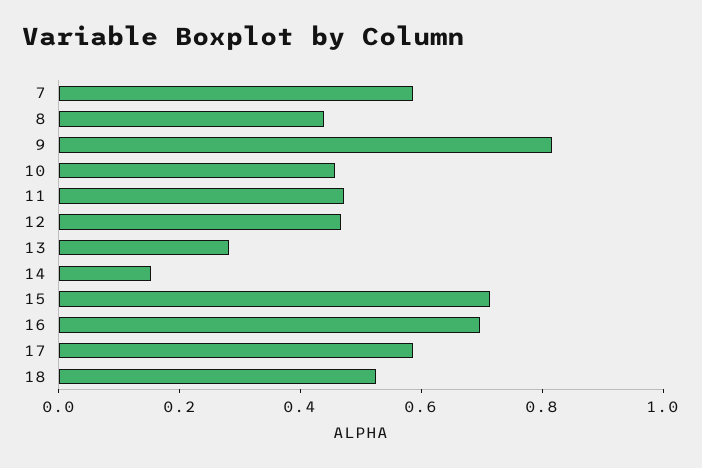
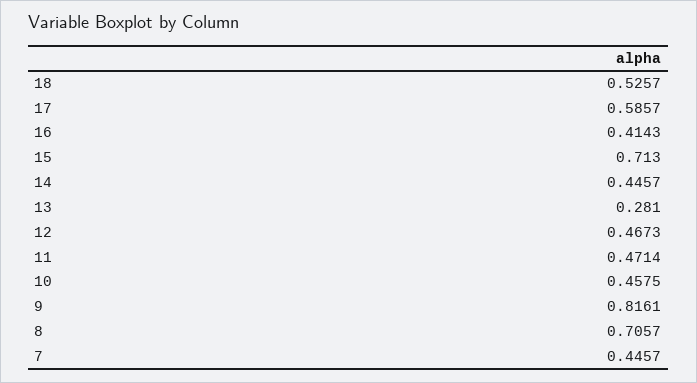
  {
-   "7": 0.6,
+   "7": 0.4457,
-   "8": 0.45,
+   "8": 0.7057,
    "9": 0.8161,
    "10": 0.4575,
    "11": 0.4714,
    "12": 0.4673,
    "13": 0.281,
-   "14": 0.15,
+   "14": 0.4457,
    "15": 0.713,
-   "16": 0.7,
+   "16": 0.4143,
    "17": 0.5857,
    "18": 0.5257
  }

